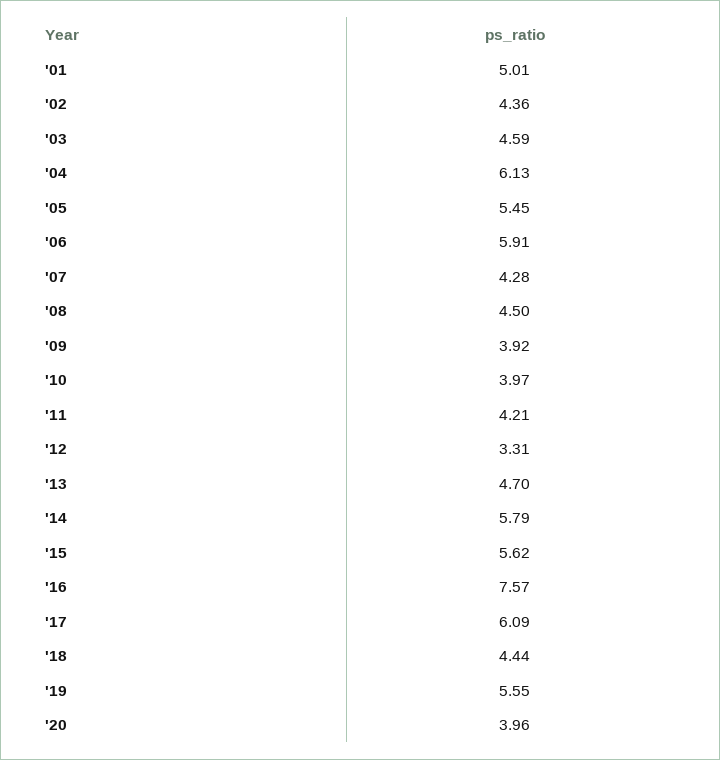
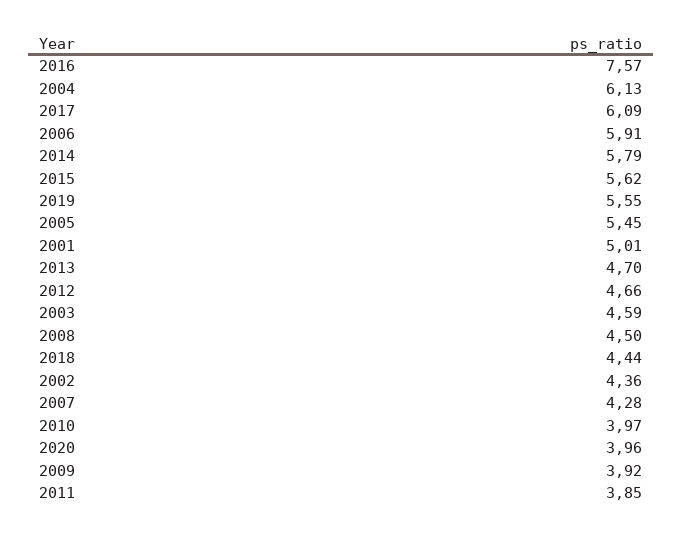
  {
    "'01": 5.01,
    "'02": 4.36,
    "'03": 4.59,
    "'04": 6.13,
    "'05": 5.45,
    "'06": 5.91,
    "'07": 4.28,
    "'08": 4.5,
    "'09": 3.92,
    "'10": 3.97,
-   "'11": 4.21,
+   "'11": 3.85,
-   "'12": 3.31,
+   "'12": 4.66,
    "'13": 4.7,
    "'14": 5.79,
    "'15": 5.62,
    "'16": 7.57,
    "'17": 6.09,
    "'18": 4.44,
    "'19": 5.55,
    "'20": 3.96
  }

